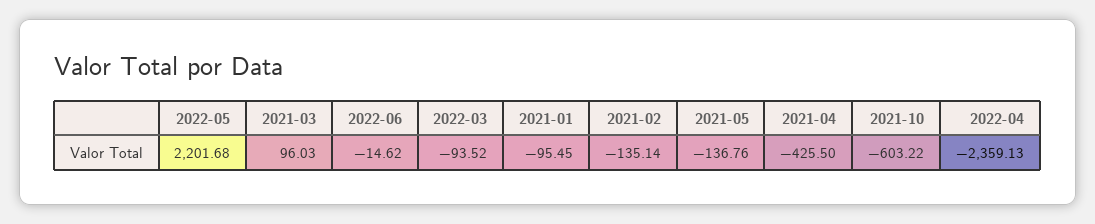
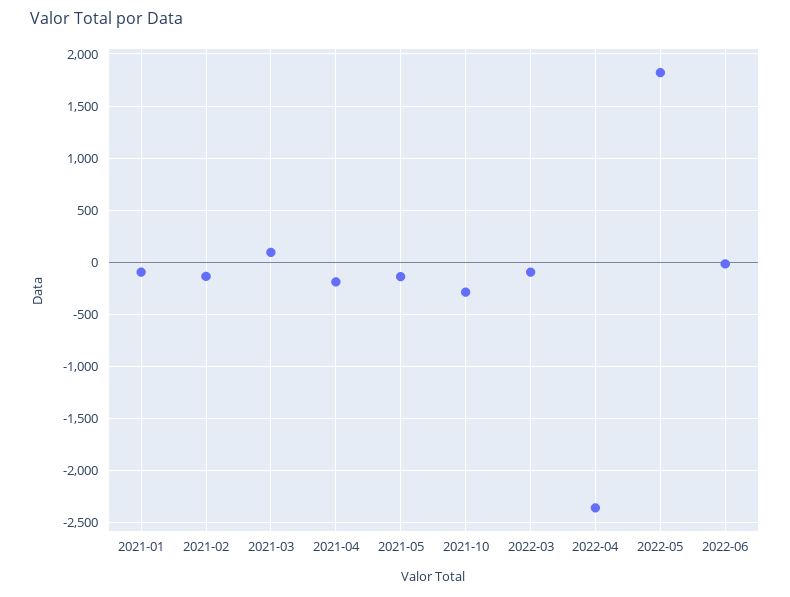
  {
-   "2022-05": 2201.68,
+   "2022-05": 1800,
    "2021-03": 96.03,
    "2022-06": -14.62,
    "2022-03": -93.52,
    "2021-01": -95.45,
    "2021-02": -135.14,
    "2021-05": -136.76,
-   "2021-04": -425.5,
+   "2021-04": -200,
-   "2021-10": -603.22,
+   "2021-10": -300,
    "2022-04": -2359.13
  }

